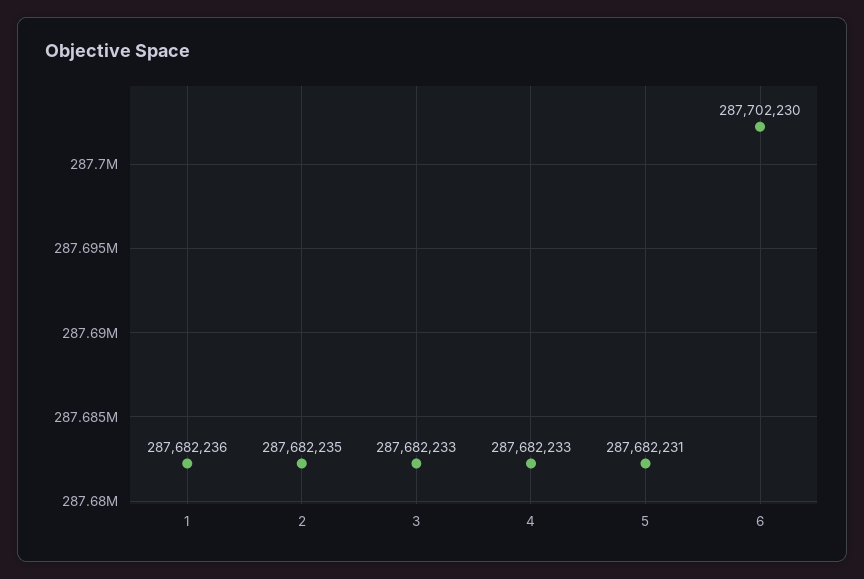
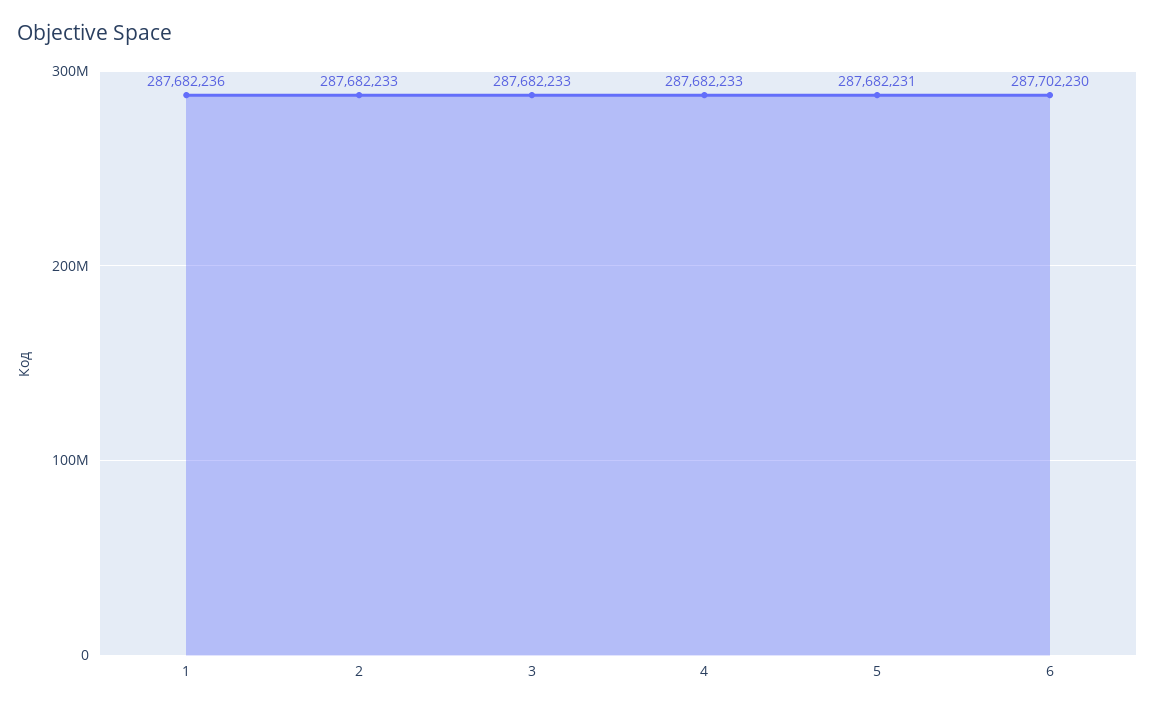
  {
    "1": 287682236,
-   "2": 287682235,
+   "2": 287682233,
    "3": 287682233,
    "4": 287682233,
    "5": 287682231,
    "6": 287702230
  }

